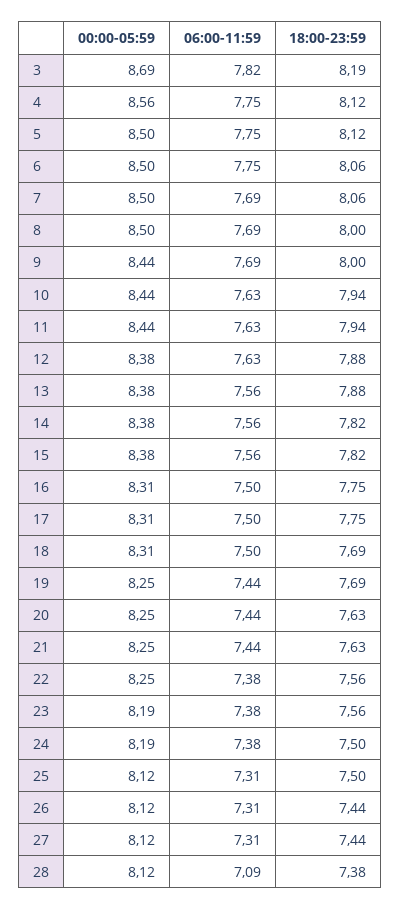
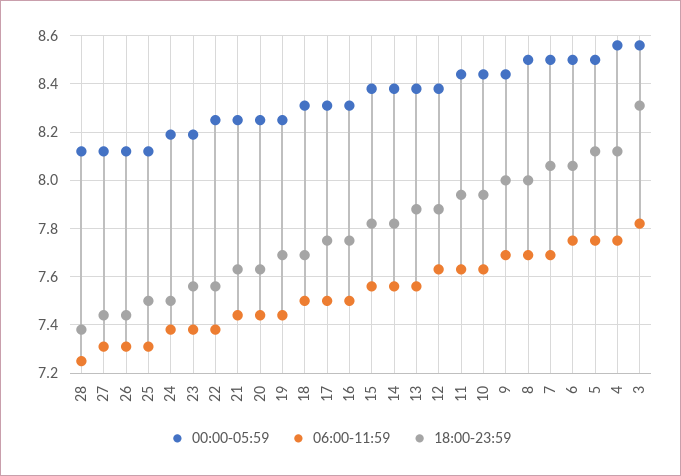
  {
    "00:00-05:59": {
-     "3": 8.69,
+     "3": 8.55,
      "4": 8.56,
      "5": 8.5,
      "6": 8.5,
      "7": 8.5,
      "8": 8.5,
      "9": 8.44,
      "10": 8.44,
      "11": 8.44,
      "12": 8.38,
      "13": 8.38,
      "14": 8.38,
      "15": 8.38,
      "16": 8.31,
      "17": 8.31,
      "18": 8.31,
      "19": 8.25,
      "20": 8.25,
      "21": 8.25,
      "22": 8.25,
      "23": 8.19,
      "24": 8.19,
      "25": 8.12,
      "26": 8.12,
      "27": 8.12,
      "28": 8.12
    },
    "06:00-11:59": {
      "3": 7.82,
      "4": 7.75,
      "5": 7.75,
      "6": 7.75,
      "7": 7.69,
      "8": 7.69,
      "9": 7.69,
      "10": 7.63,
      "11": 7.63,
      "12": 7.63,
      "13": 7.56,
      "14": 7.56,
      "15": 7.56,
      "16": 7.5,
      "17": 7.5,
      "18": 7.5,
      "19": 7.44,
      "20": 7.44,
      "21": 7.44,
      "22": 7.38,
      "23": 7.38,
      "24": 7.38,
      "25": 7.31,
      "26": 7.31,
      "27": 7.31,
-     "28": 7.09
+     "28": 7.25
    },
    "18:00-23:59": {
-     "3": 8.19,
+     "3": 8.3,
      "4": 8.12,
      "5": 8.12,
      "6": 8.06,
      "7": 8.06,
      "8": 8,
      "9": 8,
      "10": 7.94,
      "11": 7.94,
      "12": 7.88,
      "13": 7.88,
      "14": 7.82,
      "15": 7.82,
      "16": 7.75,
      "17": 7.75,
      "18": 7.69,
      "19": 7.69,
      "20": 7.63,
      "21": 7.63,
      "22": 7.56,
      "23": 7.56,
      "24": 7.5,
      "25": 7.5,
      "26": 7.44,
      "27": 7.44,
      "28": 7.38
    }
  }

